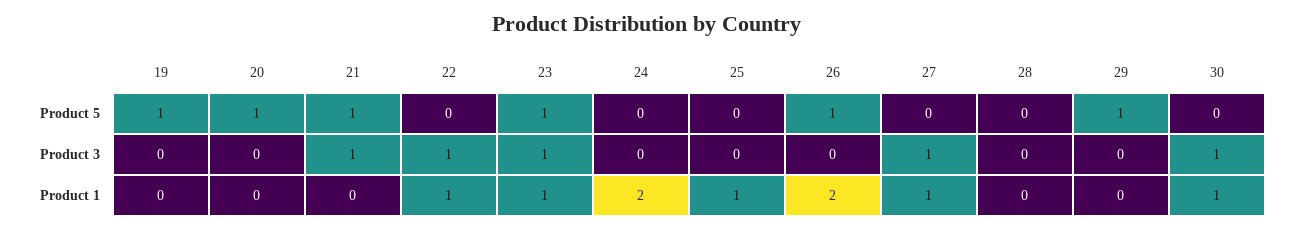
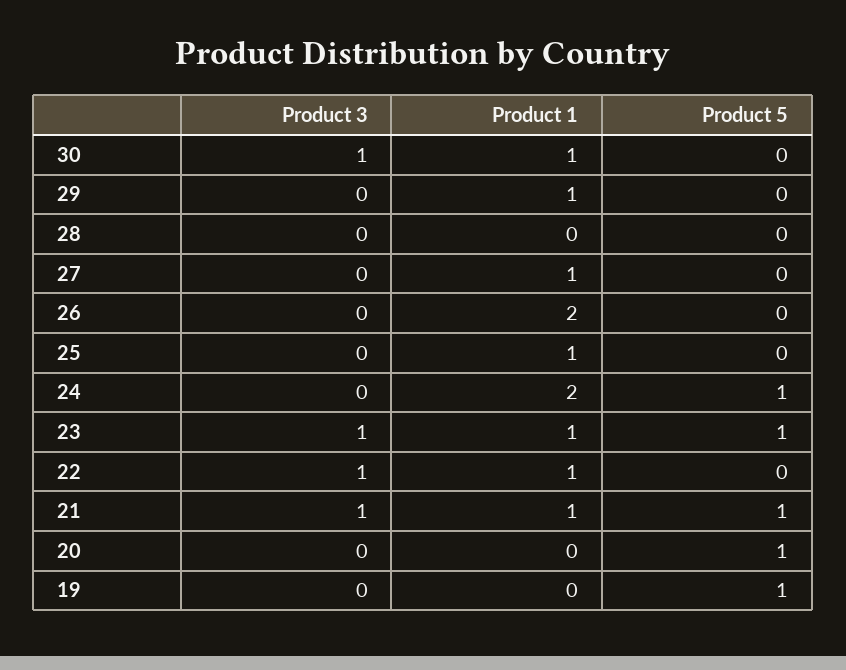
  {
    "19": {
      "Product 5": 1,
      "Product 3": 0,
      "Product 1": 0
    },
    "20": {
      "Product 5": 1,
      "Product 3": 0,
      "Product 1": 0
    },
    "21": {
      "Product 5": 1,
      "Product 3": 1,
-     "Product 1": 0
+     "Product 1": 1
    },
    "22": {
      "Product 5": 0,
      "Product 3": 1,
      "Product 1": 1
    },
    "23": {
      "Product 5": 1,
      "Product 3": 1,
      "Product 1": 1
    },
    "24": {
-     "Product 5": 0,
+     "Product 5": 1,
      "Product 3": 0,
      "Product 1": 2
    },
    "25": {
      "Product 5": 0,
      "Product 3": 0,
      "Product 1": 1
    },
    "26": {
-     "Product 5": 1,
+     "Product 5": 0,
      "Product 3": 0,
      "Product 1": 2
    },
    "27": {
      "Product 5": 0,
-     "Product 3": 1,
+     "Product 3": 0,
      "Product 1": 1
    },
    "28": {
      "Product 5": 0,
      "Product 3": 0,
      "Product 1": 0
    },
    "29": {
-     "Product 5": 1,
+     "Product 5": 0,
      "Product 3": 0,
-     "Product 1": 0
+     "Product 1": 1
    },
    "30": {
      "Product 5": 0,
      "Product 3": 1,
      "Product 1": 1
    }
  }

